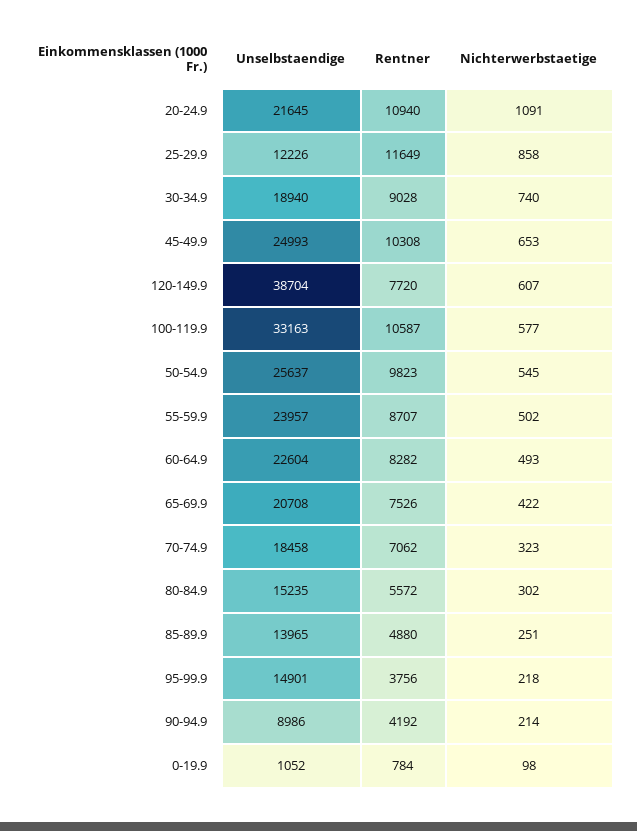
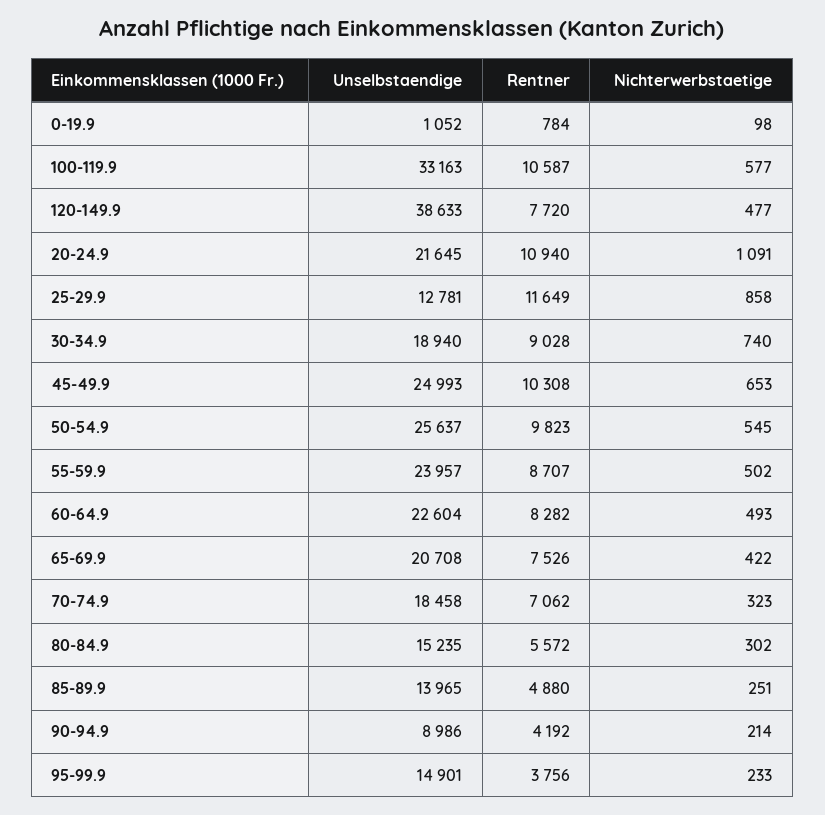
  {
    "Unselbstaendige": {
      "20-24.9": 21645,
-     "25-29.9": 12226,
+     "25-29.9": 12781,
      "30-34.9": 18940,
      "45-49.9": 24993,
-     "120-149.9": 38704,
+     "120-149.9": 38633,
      "100-119.9": 33163,
      "50-54.9": 25637,
      "55-59.9": 23957,
      "60-64.9": 22604,
      "65-69.9": 20708,
      "70-74.9": 18458,
      "80-84.9": 15235,
      "85-89.9": 13965,
      "95-99.9": 14901,
      "90-94.9": 8986,
      "0-19.9": 1052
    },
    "Rentner": {
      "20-24.9": 10940,
      "25-29.9": 11649,
      "30-34.9": 9028,
      "45-49.9": 10308,
      "120-149.9": 7720,
      "100-119.9": 10587,
      "50-54.9": 9823,
      "55-59.9": 8707,
      "60-64.9": 8282,
      "65-69.9": 7526,
      "70-74.9": 7062,
      "80-84.9": 5572,
      "85-89.9": 4880,
      "95-99.9": 3756,
      "90-94.9": 4192,
      "0-19.9": 784
    },
    "Nichterwerbstaetige": {
      "20-24.9": 1091,
      "25-29.9": 858,
      "30-34.9": 740,
      "45-49.9": 653,
-     "120-149.9": 607,
+     "120-149.9": 477,
      "100-119.9": 577,
      "50-54.9": 545,
      "55-59.9": 502,
      "60-64.9": 493,
      "65-69.9": 422,
      "70-74.9": 323,
      "80-84.9": 302,
      "85-89.9": 251,
-     "95-99.9": 218,
+     "95-99.9": 233,
      "90-94.9": 214,
      "0-19.9": 98
    }
  }

